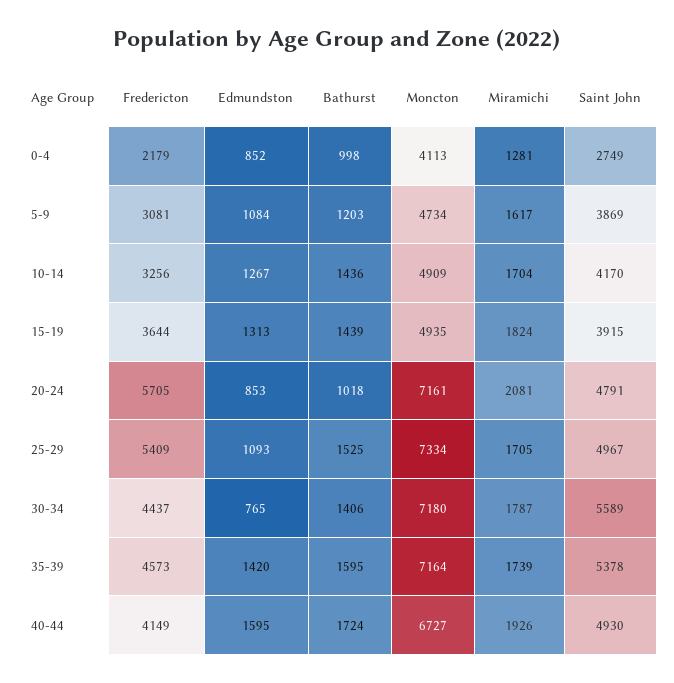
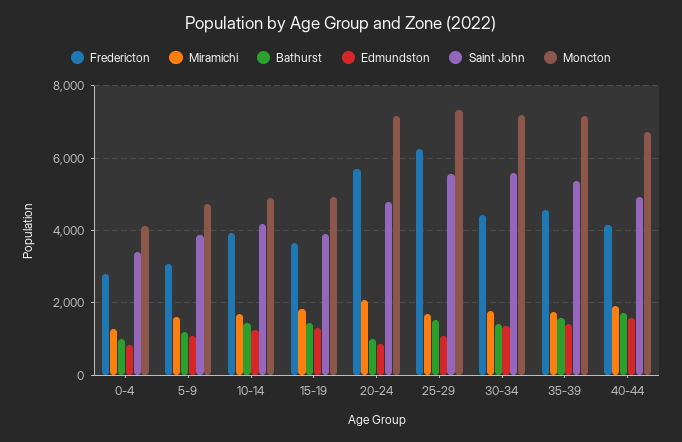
  {
    "Fredericton": {
-     "0-4": 2179,
+     "0-4": 2800,
      "5-9": 3081,
-     "10-14": 3256,
+     "10-14": 4000,
      "15-19": 3644,
      "20-24": 5705,
-     "25-29": 5409,
+     "25-29": 6200,
      "30-34": 4437,
      "35-39": 4573,
      "40-44": 4149
    },
    "Edmundston": {
      "0-4": 852,
      "5-9": 1084,
      "10-14": 1267,
      "15-19": 1313,
      "20-24": 853,
      "25-29": 1093,
-     "30-34": 765,
+     "30-34": 1400,
      "35-39": 1420,
      "40-44": 1595
    },
    "Bathurst": {
      "0-4": 998,
      "5-9": 1203,
      "10-14": 1436,
      "15-19": 1439,
      "20-24": 1018,
      "25-29": 1525,
      "30-34": 1406,
      "35-39": 1595,
      "40-44": 1724
    },
    "Moncton": {
      "0-4": 4113,
      "5-9": 4734,
      "10-14": 4909,
      "15-19": 4935,
      "20-24": 7161,
      "25-29": 7334,
      "30-34": 7180,
      "35-39": 7164,
      "40-44": 6727
    },
    "Miramichi": {
      "0-4": 1281,
      "5-9": 1617,
      "10-14": 1704,
      "15-19": 1824,
      "20-24": 2081,
      "25-29": 1705,
      "30-34": 1787,
      "35-39": 1739,
      "40-44": 1926
    },
    "Saint John": {
-     "0-4": 2749,
+     "0-4": 3400,
      "5-9": 3869,
      "10-14": 4170,
      "15-19": 3915,
      "20-24": 4791,
-     "25-29": 4967,
+     "25-29": 5600,
      "30-34": 5589,
      "35-39": 5378,
      "40-44": 4930
    }
  }

